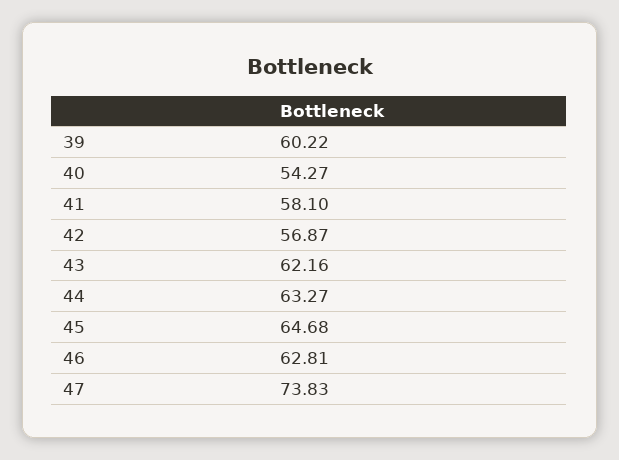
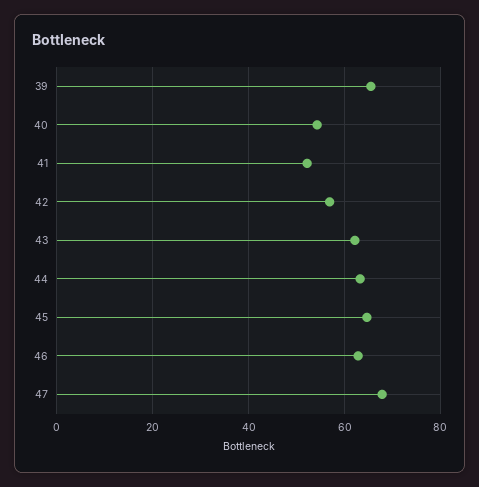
  {
-   "39": 60.22,
+   "39": 66,
    "40": 54.27,
-   "41": 58.1,
+   "41": 52,
    "42": 56.87,
    "43": 62.16,
    "44": 63.27,
    "45": 64.68,
    "46": 62.81,
-   "47": 73.83
+   "47": 68
  }

